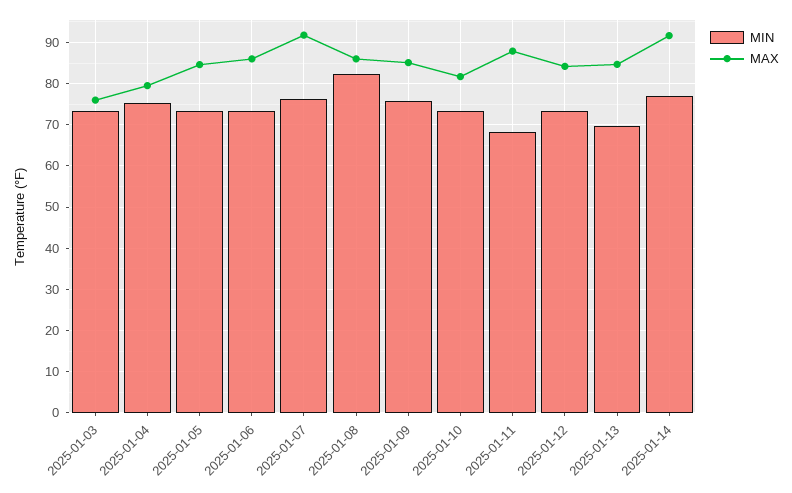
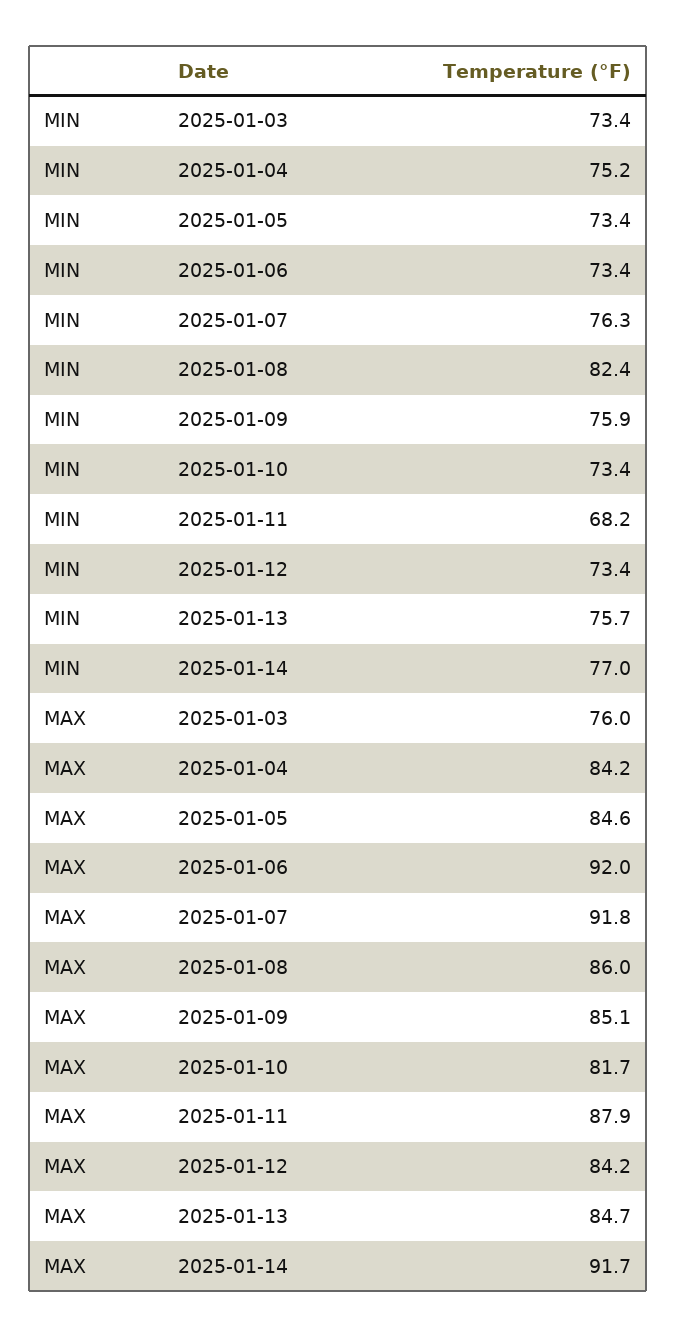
  {
    "MIN": {
      "2025-01-03": 73.4,
      "2025-01-04": 75.2,
      "2025-01-05": 73.4,
      "2025-01-06": 73.4,
      "2025-01-07": 76.3,
      "2025-01-08": 82.4,
      "2025-01-09": 75.9,
      "2025-01-10": 73.4,
      "2025-01-11": 68.2,
      "2025-01-12": 73.4,
-     "2025-01-13": 70,
+     "2025-01-13": 75.7,
      "2025-01-14": 77
    },
    "MAX": {
      "2025-01-03": 76,
-     "2025-01-04": 80,
+     "2025-01-04": 84.2,
      "2025-01-05": 84.6,
-     "2025-01-06": 86,
+     "2025-01-06": 92,
      "2025-01-07": 91.8,
      "2025-01-08": 86,
      "2025-01-09": 85.1,
      "2025-01-10": 81.7,
      "2025-01-11": 87.9,
      "2025-01-12": 84.2,
      "2025-01-13": 84.7,
      "2025-01-14": 91.7
    }
  }

